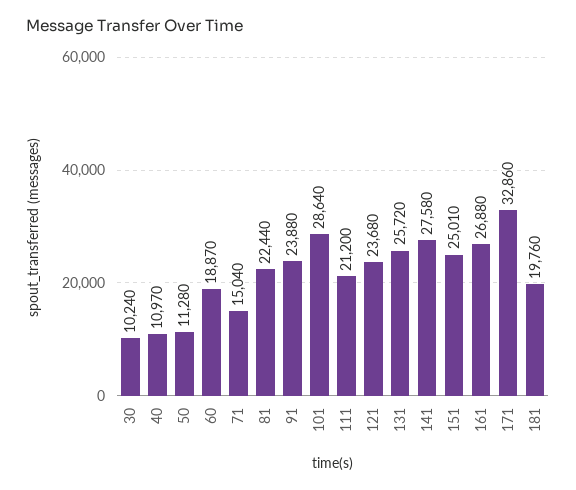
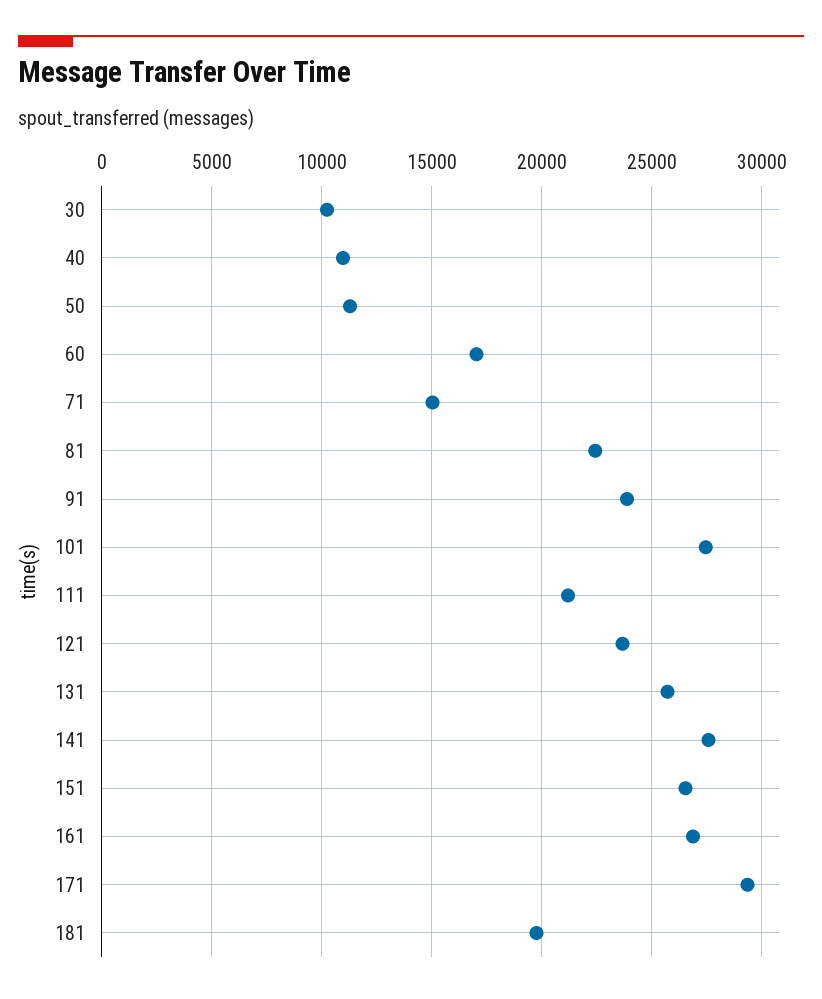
  {
    "30": 10240,
    "40": 10970,
    "50": 11280,
-   "60": 18870,
+   "60": 17000,
    "71": 15040,
    "81": 22440,
    "91": 23880,
-   "101": 28640,
+   "101": 27500,
    "111": 21200,
    "121": 23680,
    "131": 25720,
    "141": 27580,
-   "151": 25010,
+   "151": 26500,
    "161": 26880,
-   "171": 32860,
+   "171": 29500,
    "181": 19760
  }

